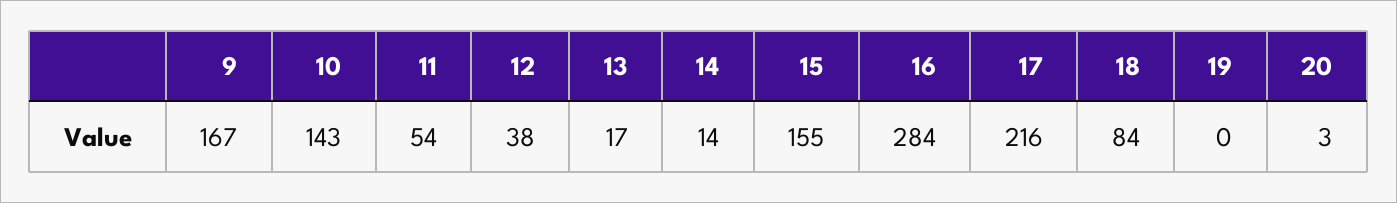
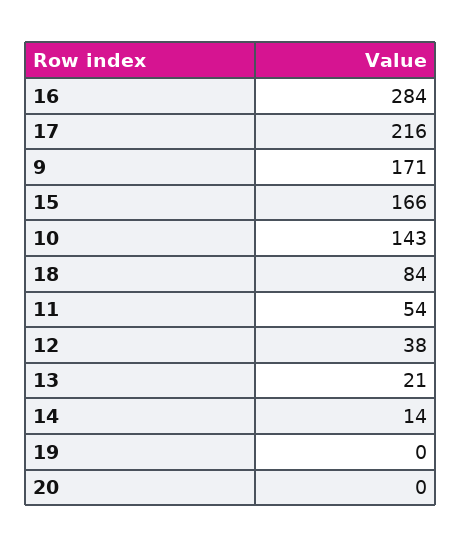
  {
-   "9": 167,
+   "9": 171,
    "10": 143,
    "11": 54,
    "12": 38,
-   "13": 17,
+   "13": 21,
    "14": 14,
-   "15": 155,
+   "15": 166,
    "16": 284,
    "17": 216,
    "18": 84,
    "19": 0,
-   "20": 3
+   "20": 0
  }

